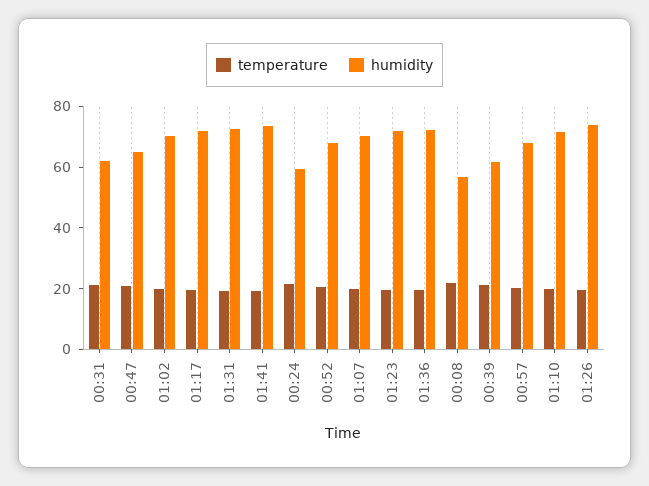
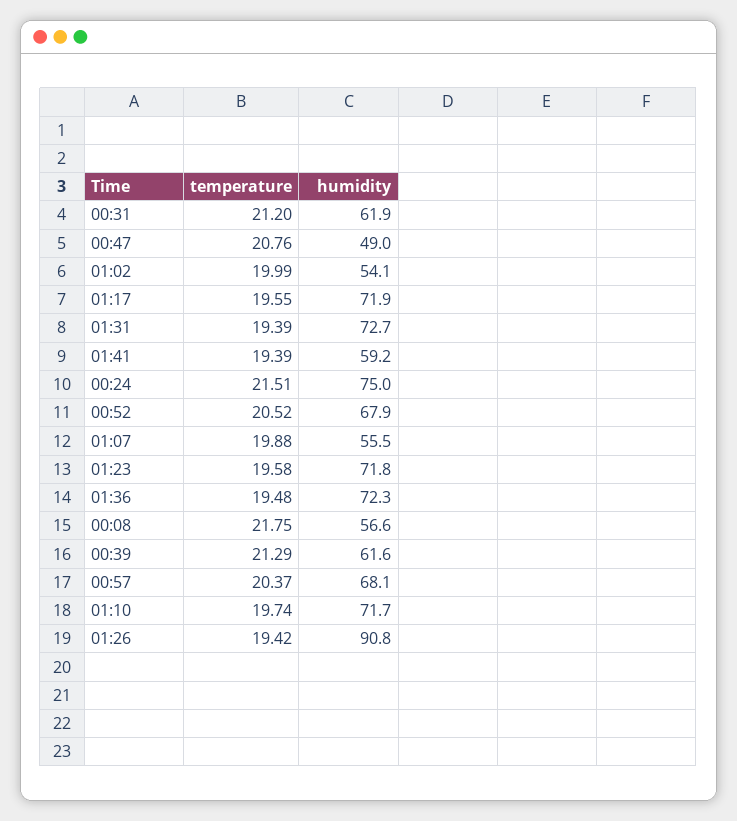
  {
    "temperature": {
      "00:31": 21.2,
      "00:47": 20.76,
      "01:02": 19.99,
      "01:17": 19.55,
      "01:31": 19.39,
      "01:41": 19.39,
      "00:24": 21.51,
      "00:52": 20.52,
      "01:07": 19.88,
      "01:23": 19.58,
      "01:36": 19.48,
      "00:08": 21.75,
      "00:39": 21.29,
      "00:57": 20.37,
      "01:10": 19.74,
      "01:26": 19.42
    },
    "humidity": {
      "00:31": 61.9,
-     "00:47": 65,
+     "00:47": 49,
-     "01:02": 70,
+     "01:02": 54.1,
      "01:17": 71.9,
      "01:31": 72.7,
-     "01:41": 75,
+     "01:41": 59.2,
-     "00:24": 60,
+     "00:24": 75,
      "00:52": 67.9,
-     "01:07": 70,
+     "01:07": 55.5,
      "01:23": 71.8,
      "01:36": 72.3,
      "00:08": 56.6,
      "00:39": 61.6,
      "00:57": 68.1,
      "01:10": 71.7,
-     "01:26": 75
+     "01:26": 90.8
    }
  }

